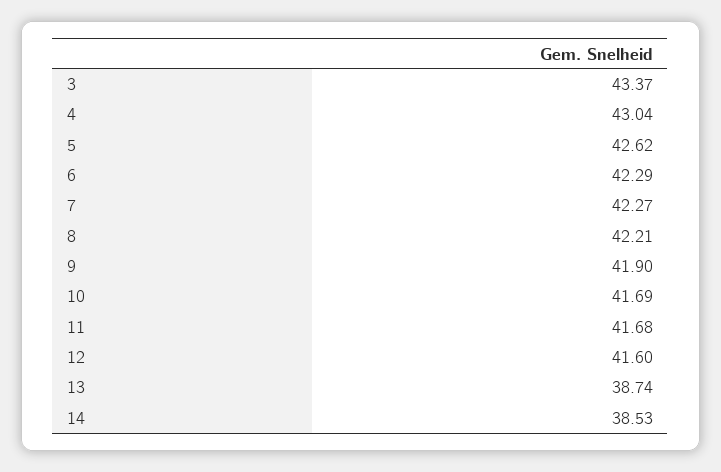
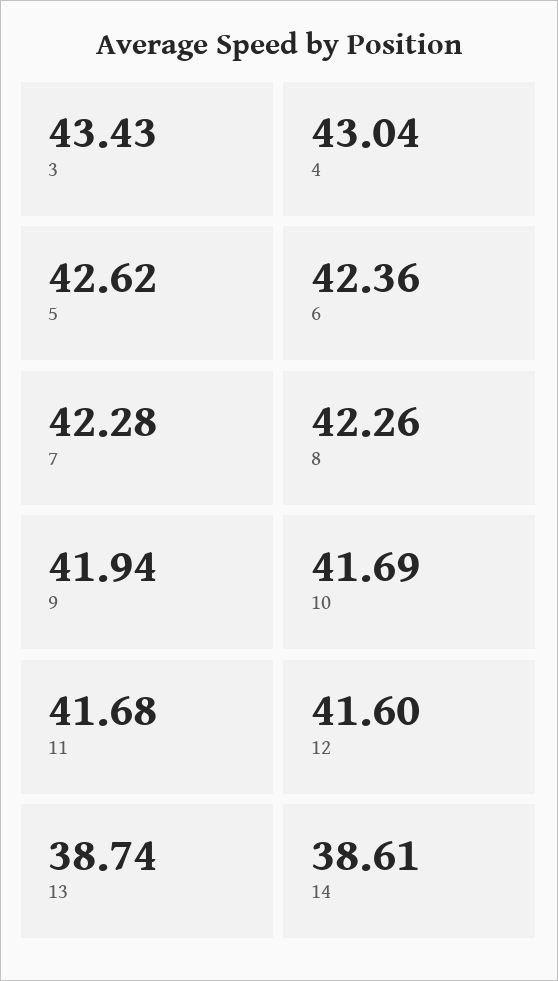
  {
-   "3": 43.37,
+   "3": 43.43,
    "4": 43.04,
    "5": 42.62,
-   "6": 42.29,
+   "6": 42.36,
-   "7": 42.27,
+   "7": 42.28,
-   "8": 42.21,
+   "8": 42.26,
-   "9": 41.9,
+   "9": 41.94,
    "10": 41.69,
    "11": 41.68,
    "12": 41.6,
    "13": 38.74,
-   "14": 38.53
+   "14": 38.61
  }

